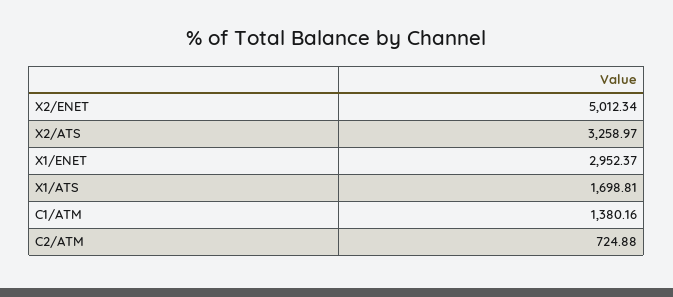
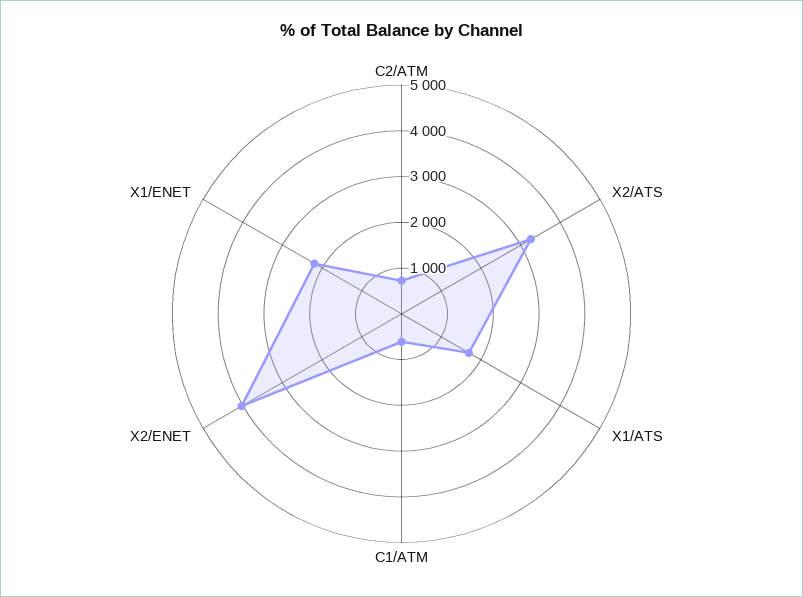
  {
-   "X2/ENET": 5012.34,
+   "X2/ENET": 4000,
    "X2/ATS": 3258.97,
-   "X1/ENET": 2952.37,
+   "X1/ENET": 2200,
    "X1/ATS": 1698.81,
-   "C1/ATM": 1380.16,
+   "C1/ATM": 600,
    "C2/ATM": 724.88
  }

